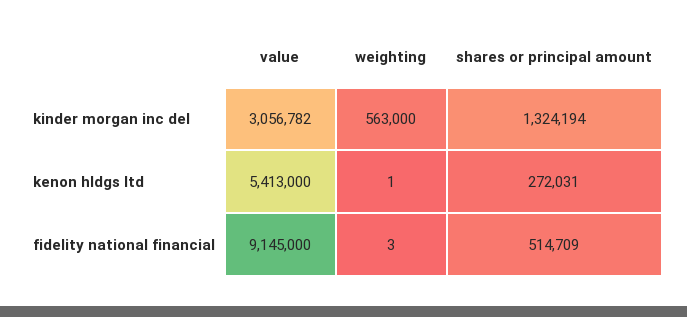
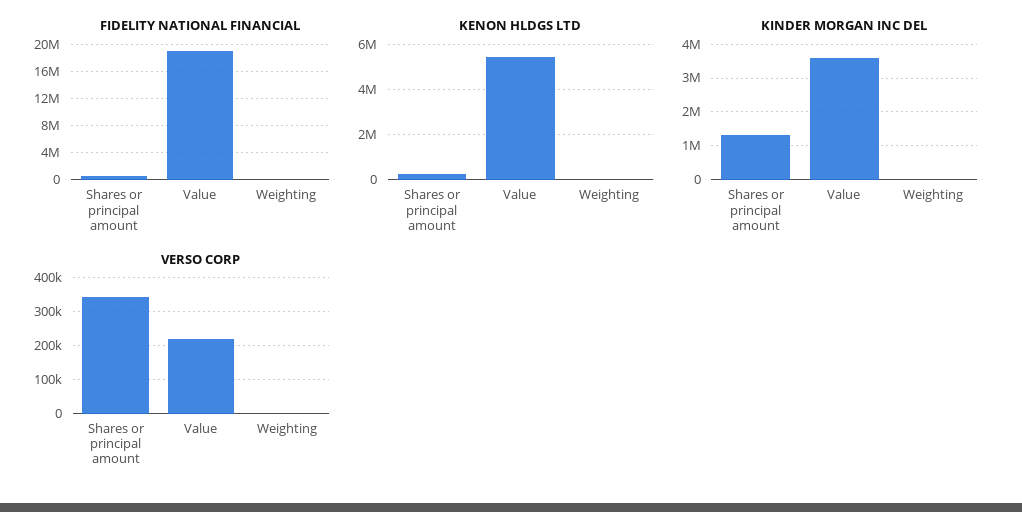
  {
    "kinder morgan inc del": {
-     "value": 3056782,
+     "value": 3600000,
-     "weighting": 563000,
+     "weighting": 0,
      "shares or principal amount": 1324194
    },
    "kenon hldgs ltd": {
      "value": 5413000,
      "weighting": 1,
      "shares or principal amount": 272031
    },
    "fidelity national financial": {
-     "value": 9145000,
+     "value": 19000000,
      "weighting": 3,
      "shares or principal amount": 514709
-   }
+   },
+   "VERSO CORP": {
+     "shares or principal amount": 340000,
+     "value": 220000,
+     "weighting": 0
+   }
  }

